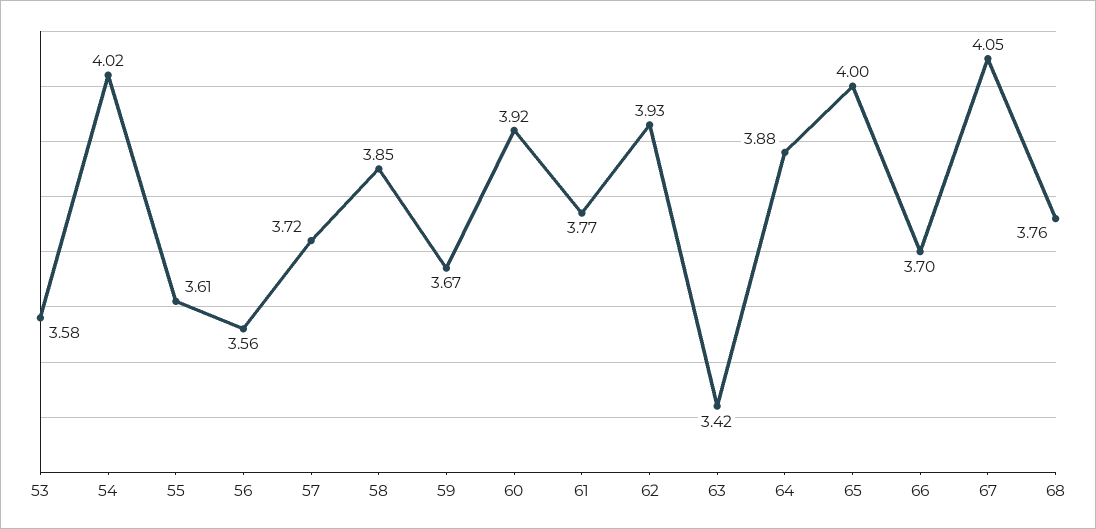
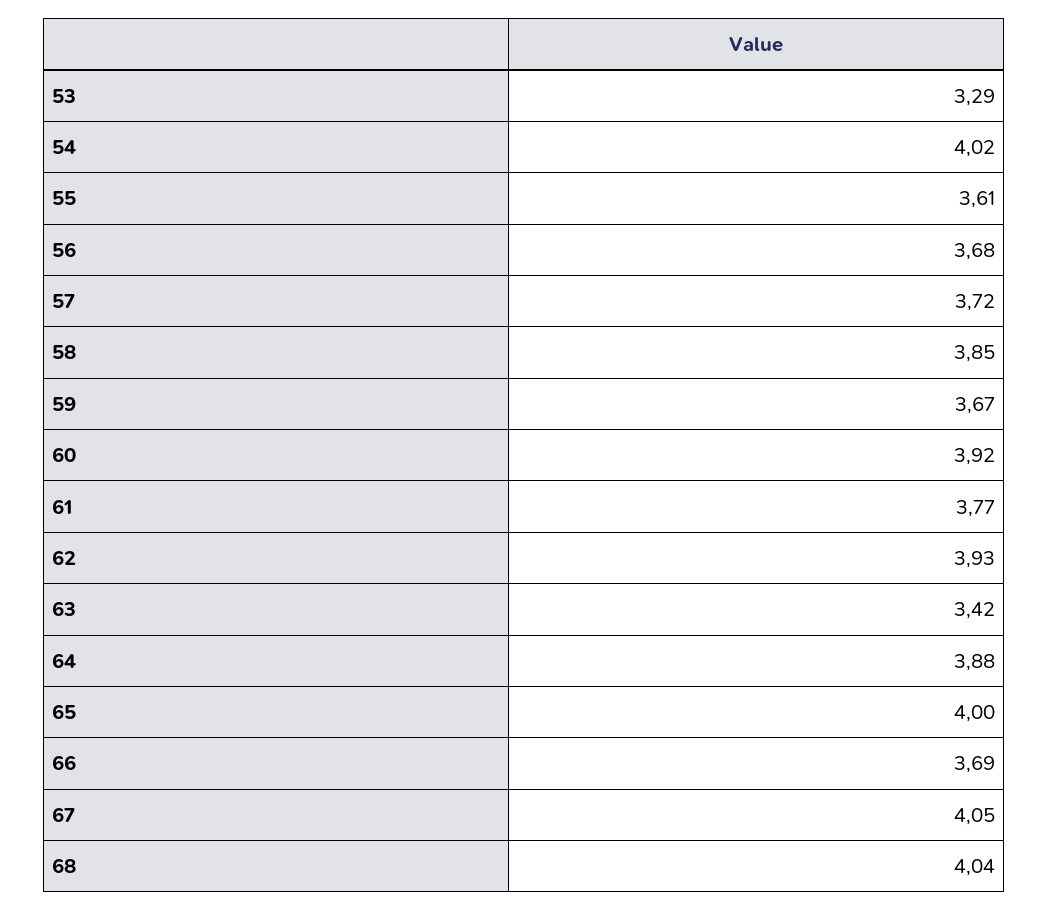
  {
-   "53": 3.58,
+   "53": 3.29,
    "54": 4.02,
    "55": 3.61,
-   "56": 3.56,
+   "56": 3.68,
    "57": 3.72,
    "58": 3.85,
    "59": 3.67,
    "60": 3.92,
    "61": 3.77,
    "62": 3.93,
    "63": 3.42,
    "64": 3.88,
    "65": 4,
-   "66": 3.7,
+   "66": 3.69,
    "67": 4.05,
-   "68": 3.76
+   "68": 4.04
  }

